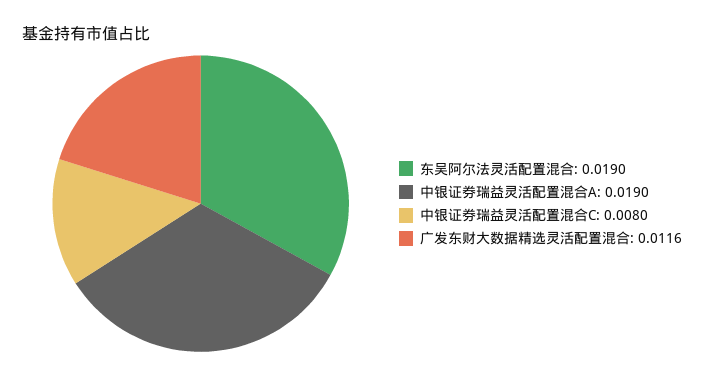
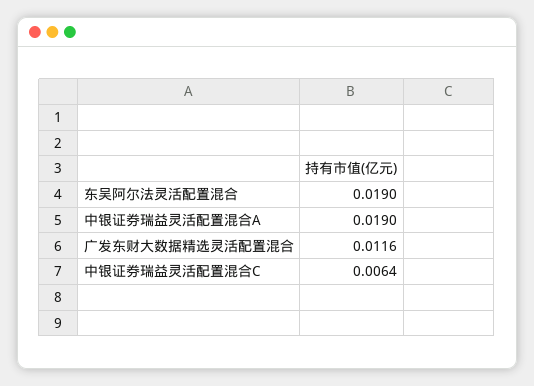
  {
    "东吴阿尔法灵活配置混合": 0.019,
    "中银证券瑞益灵活配置混合A": 0.019,
-   "中银证券瑞益灵活配置混合C": 0.008,
+   "中银证券瑞益灵活配置混合C": 0.0064,
    "广发东财大数据精选灵活配置混合": 0.0116
  }

